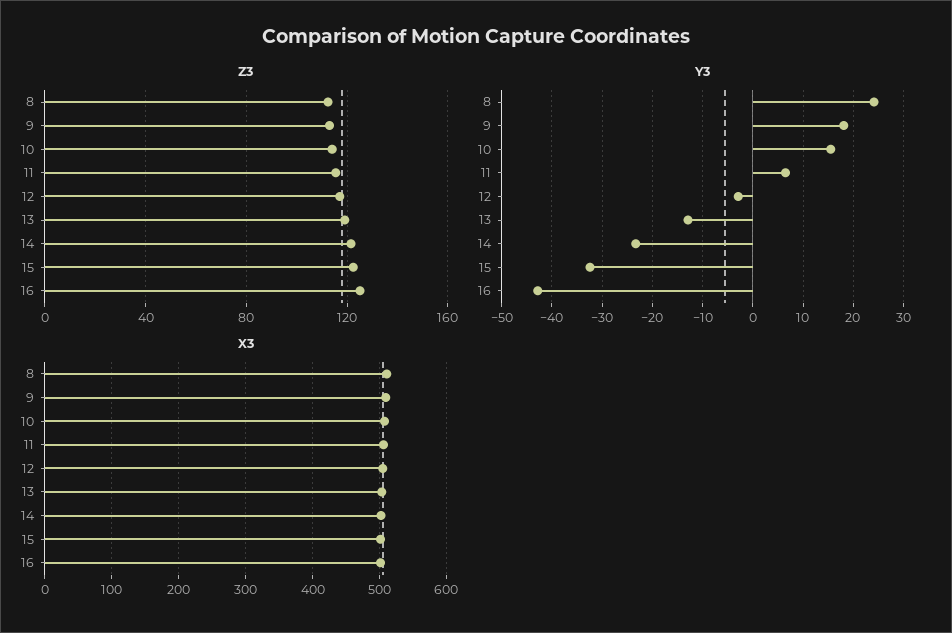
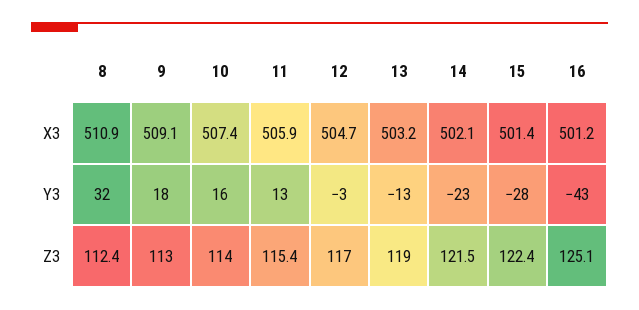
  {
    "Z3": {
      "8": 112.4,
      "9": 113,
      "10": 114,
      "11": 115.4,
      "12": 117,
      "13": 119,
      "14": 121.5,
      "15": 122.4,
      "16": 125.1
    },
    "Y3": {
-     "8": 24,
+     "8": 32,
      "9": 18,
      "10": 16,
-     "11": 6,
+     "11": 13,
      "12": -3,
      "13": -13,
      "14": -23,
-     "15": -32,
+     "15": -28,
      "16": -43
    },
    "X3": {
      "8": 510.9,
      "9": 509.1,
      "10": 507.4,
      "11": 505.9,
      "12": 504.7,
      "13": 503.2,
      "14": 502.1,
      "15": 501.4,
      "16": 501.2
    }
  }

